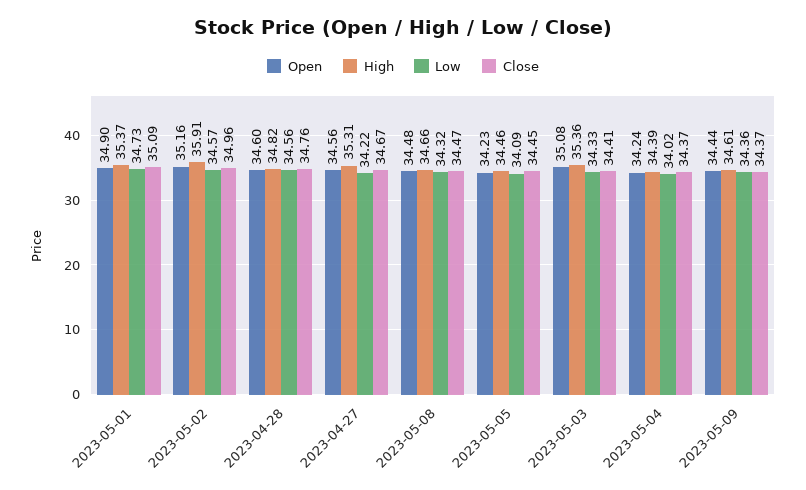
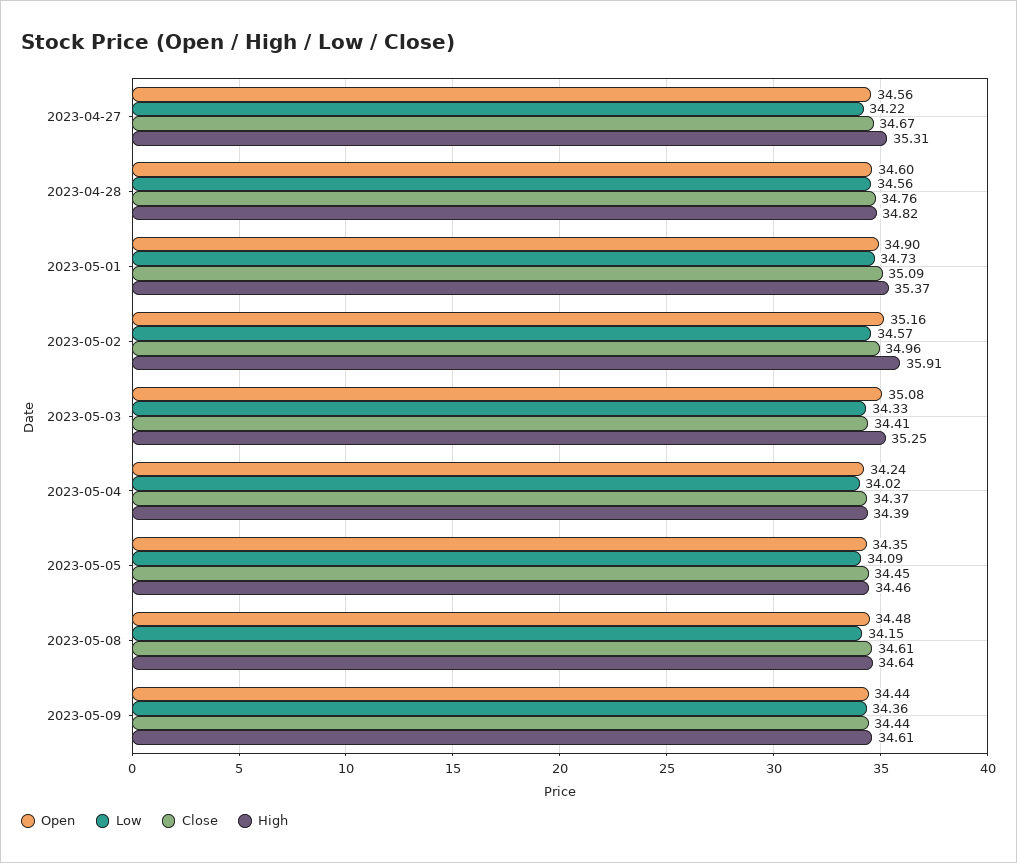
  {
    "Open": {
      "2023-05-01": 34.9,
      "2023-05-02": 35.16,
      "2023-04-28": 34.6,
      "2023-04-27": 34.56,
      "2023-05-08": 34.48,
-     "2023-05-05": 34.23,
+     "2023-05-05": 34.35,
      "2023-05-03": 35.08,
      "2023-05-04": 34.24,
      "2023-05-09": 34.44
    },
    "High": {
      "2023-05-01": 35.37,
      "2023-05-02": 35.91,
      "2023-04-28": 34.82,
      "2023-04-27": 35.31,
-     "2023-05-08": 34.66,
+     "2023-05-08": 34.64,
      "2023-05-05": 34.46,
-     "2023-05-03": 35.36,
+     "2023-05-03": 35.25,
      "2023-05-04": 34.39,
      "2023-05-09": 34.61
    },
    "Low": {
      "2023-05-01": 34.73,
      "2023-05-02": 34.57,
      "2023-04-28": 34.56,
      "2023-04-27": 34.22,
-     "2023-05-08": 34.32,
+     "2023-05-08": 34.15,
      "2023-05-05": 34.09,
      "2023-05-03": 34.33,
      "2023-05-04": 34.02,
      "2023-05-09": 34.36
    },
    "Close": {
      "2023-05-01": 35.09,
      "2023-05-02": 34.96,
      "2023-04-28": 34.76,
      "2023-04-27": 34.67,
-     "2023-05-08": 34.47,
+     "2023-05-08": 34.61,
      "2023-05-05": 34.45,
      "2023-05-03": 34.41,
      "2023-05-04": 34.37,
-     "2023-05-09": 34.37
+     "2023-05-09": 34.44
    }
  }

